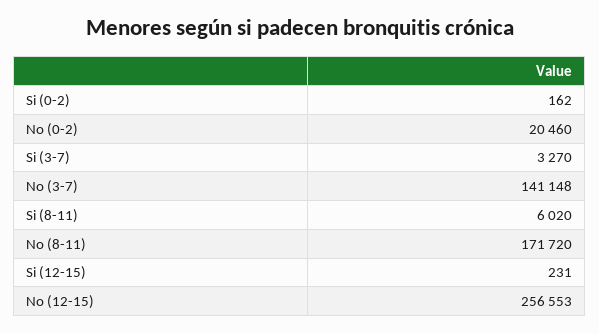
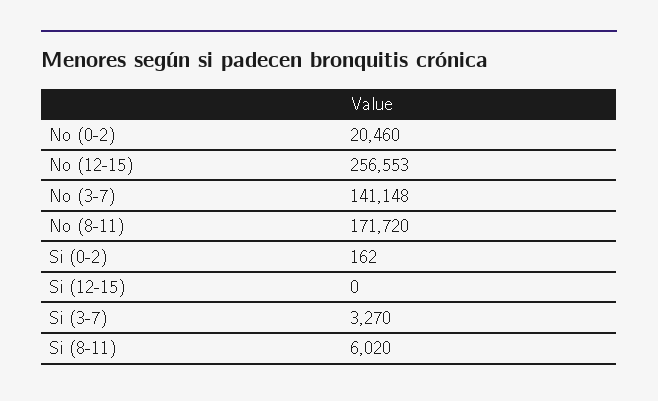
  {
    "Si (0-2)": 162,
    "No (0-2)": 20460,
    "Si (3-7)": 3270,
    "No (3-7)": 141148,
    "Si (8-11)": 6020,
    "No (8-11)": 171720,
-   "Si (12-15)": 231,
+   "Si (12-15)": 0,
    "No (12-15)": 256553
  }

